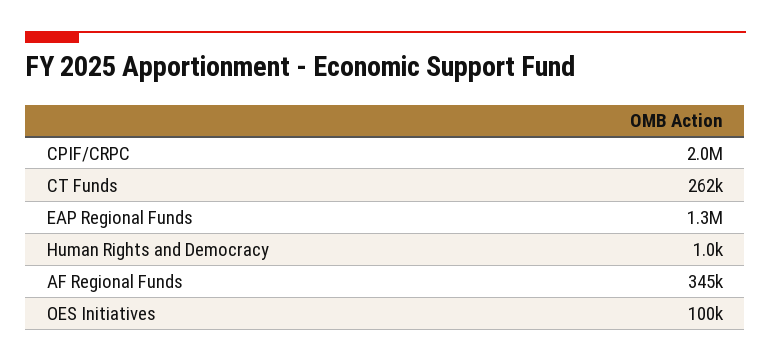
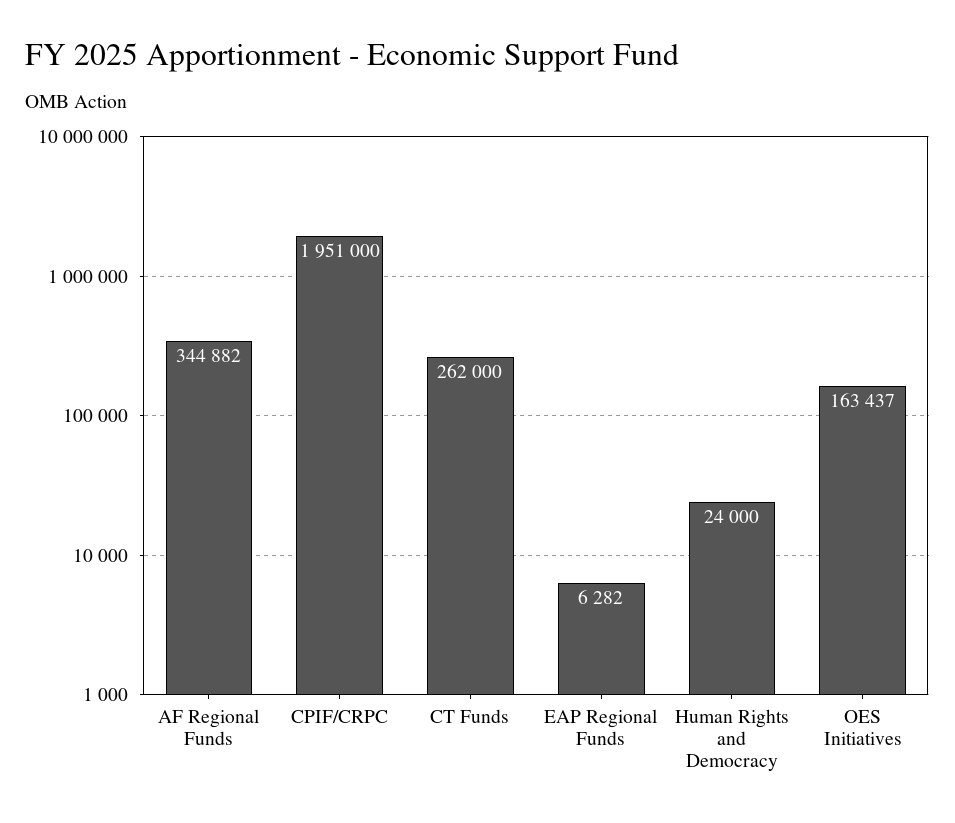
  {
    "CPIF/CRPC": 1951000,
    "CT Funds": 262000,
-   "EAP Regional Funds": 1300000,
+   "EAP Regional Funds": 6282,
-   "Human Rights and Democracy": 1000,
+   "Human Rights and Democracy": 24000,
    "AF Regional Funds": 344882,
-   "OES Initiatives": 100000
+   "OES Initiatives": 163437
  }

